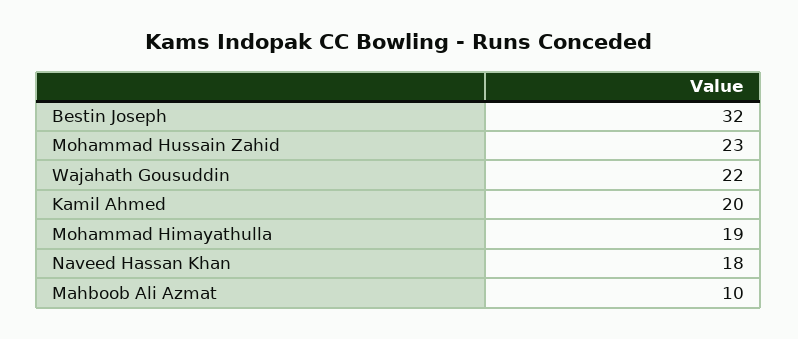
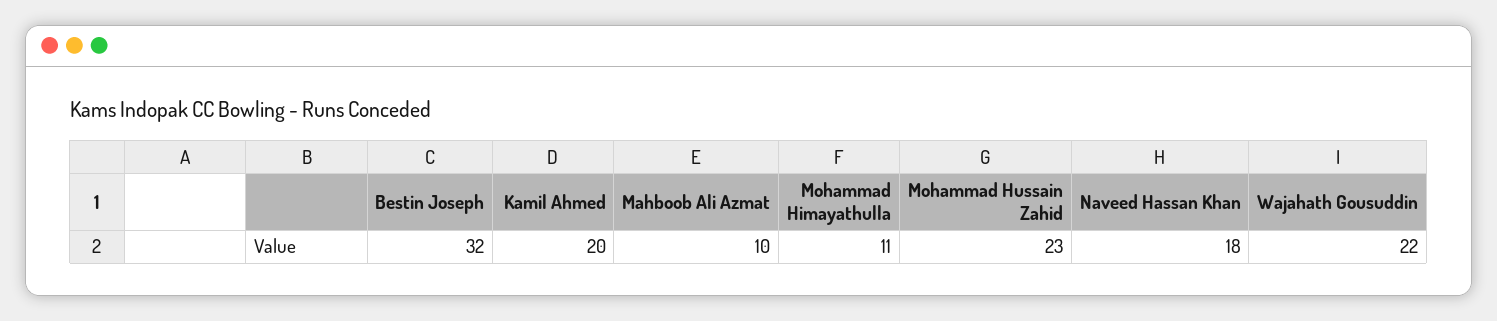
  {
    "Bestin Joseph": 32,
    "Mohammad Hussain Zahid": 23,
    "Wajahath Gousuddin": 22,
    "Kamil Ahmed": 20,
-   "Mohammad Himayathulla": 19,
+   "Mohammad Himayathulla": 11,
    "Naveed Hassan Khan": 18,
    "Mahboob Ali Azmat": 10
  }

